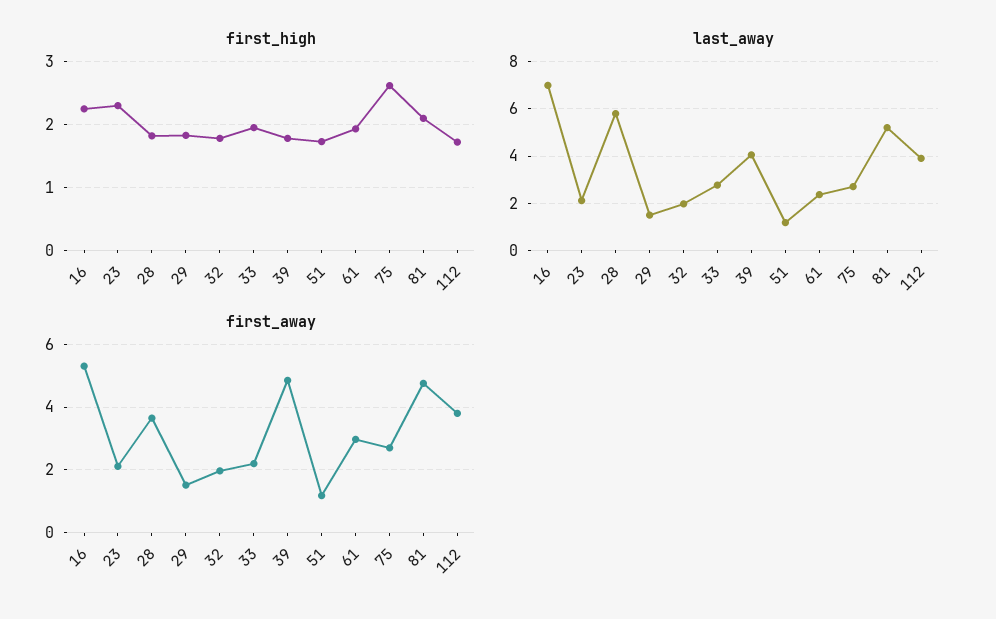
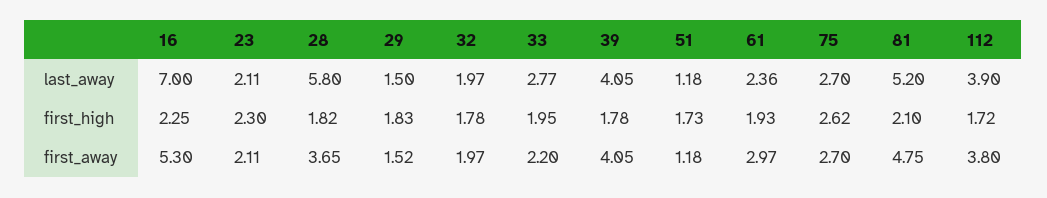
  {
    "first_high": {
      "16": 2.25,
      "23": 2.3,
      "28": 1.82,
      "29": 1.83,
      "32": 1.78,
      "33": 1.95,
      "39": 1.78,
      "51": 1.73,
      "61": 1.93,
      "75": 2.62,
      "81": 2.1,
      "112": 1.72
    },
    "last_away": {
      "16": 7,
      "23": 2.11,
      "28": 5.8,
      "29": 1.5,
      "32": 1.97,
      "33": 2.77,
      "39": 4.05,
      "51": 1.18,
      "61": 2.36,
      "75": 2.7,
      "81": 5.2,
      "112": 3.9
    },
    "first_away": {
      "16": 5.3,
      "23": 2.11,
      "28": 3.65,
      "29": 1.52,
      "32": 1.97,
      "33": 2.2,
-     "39": 4.8,
+     "39": 4.05,
      "51": 1.18,
      "61": 2.97,
      "75": 2.7,
      "81": 4.75,
      "112": 3.8
    }
  }

